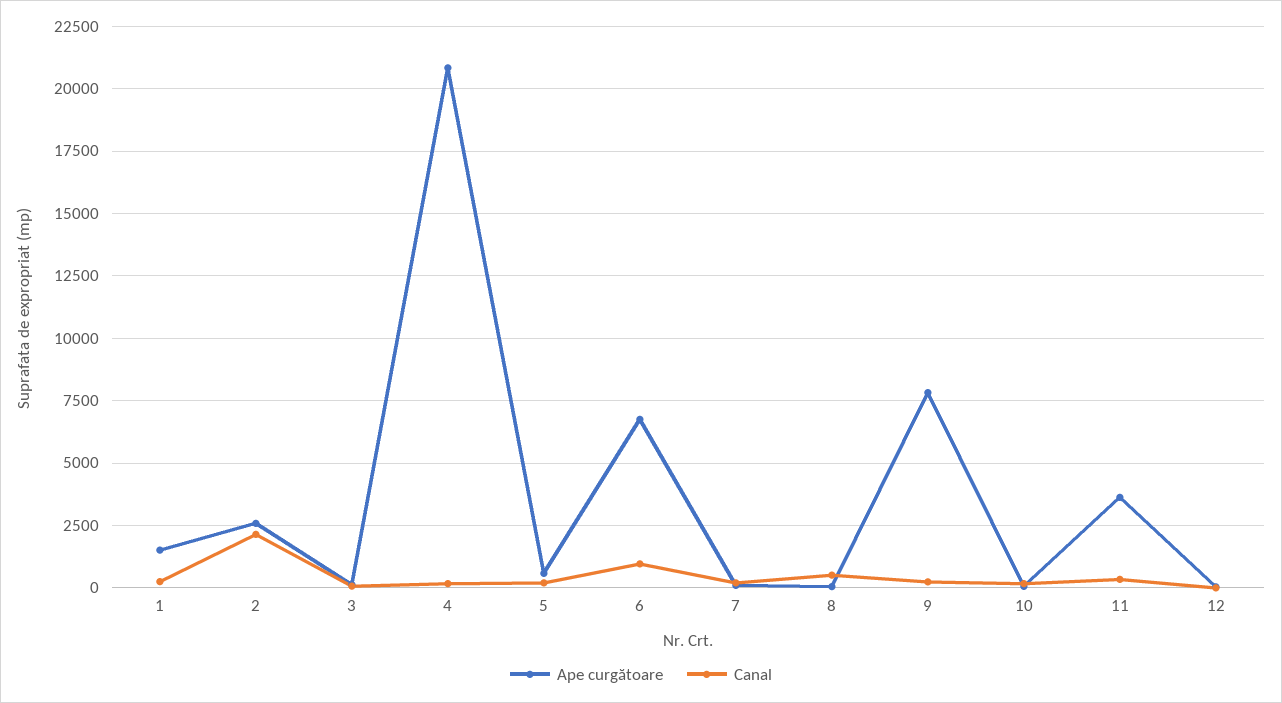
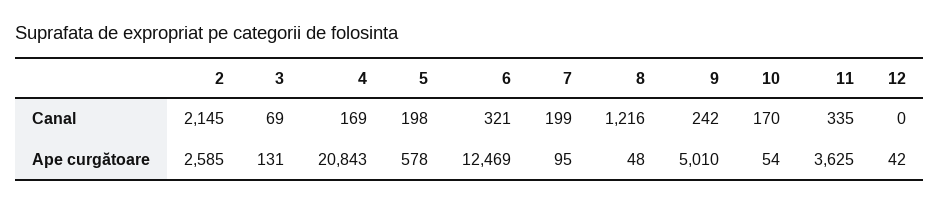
  {
    "Ape curgătoare": {
-     "1": 1500,
      "2": 2585,
      "3": 131,
      "4": 20843,
      "5": 578,
-     "6": 6750,
+     "6": 12469,
      "7": 95,
      "8": 48,
-     "9": 7750,
+     "9": 5010,
      "10": 54,
      "11": 3625,
      "12": 42
    },
    "Canal": {
-     "1": 250,
      "2": 2145,
      "3": 69,
      "4": 169,
      "5": 198,
-     "6": 1000,
+     "6": 321,
      "7": 199,
-     "8": 500,
+     "8": 1216,
      "9": 242,
      "10": 170,
      "11": 335,
      "12": 0
    }
  }

